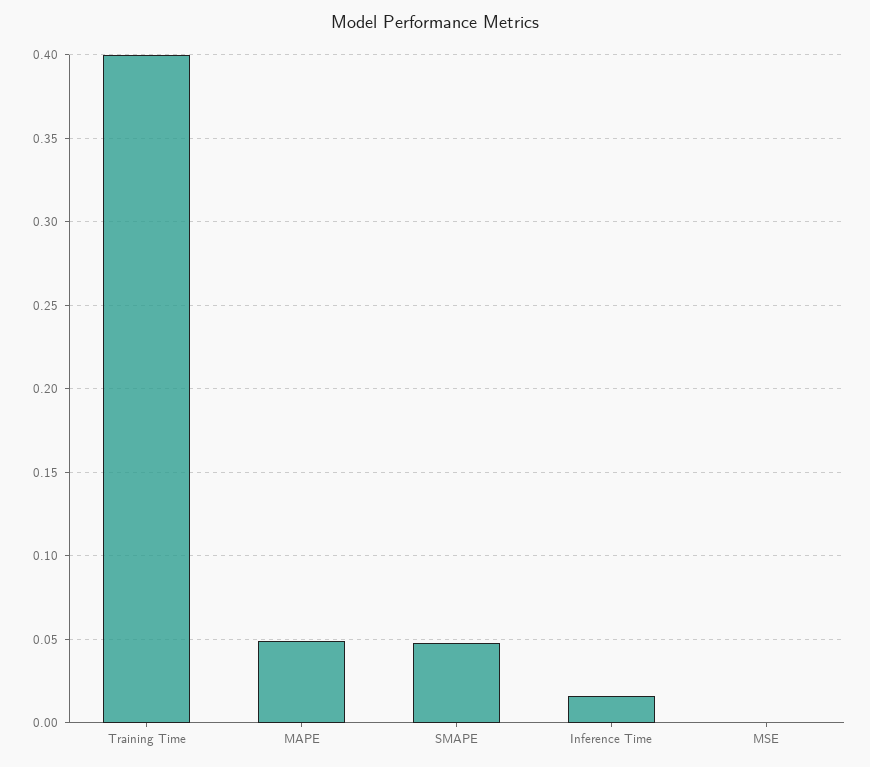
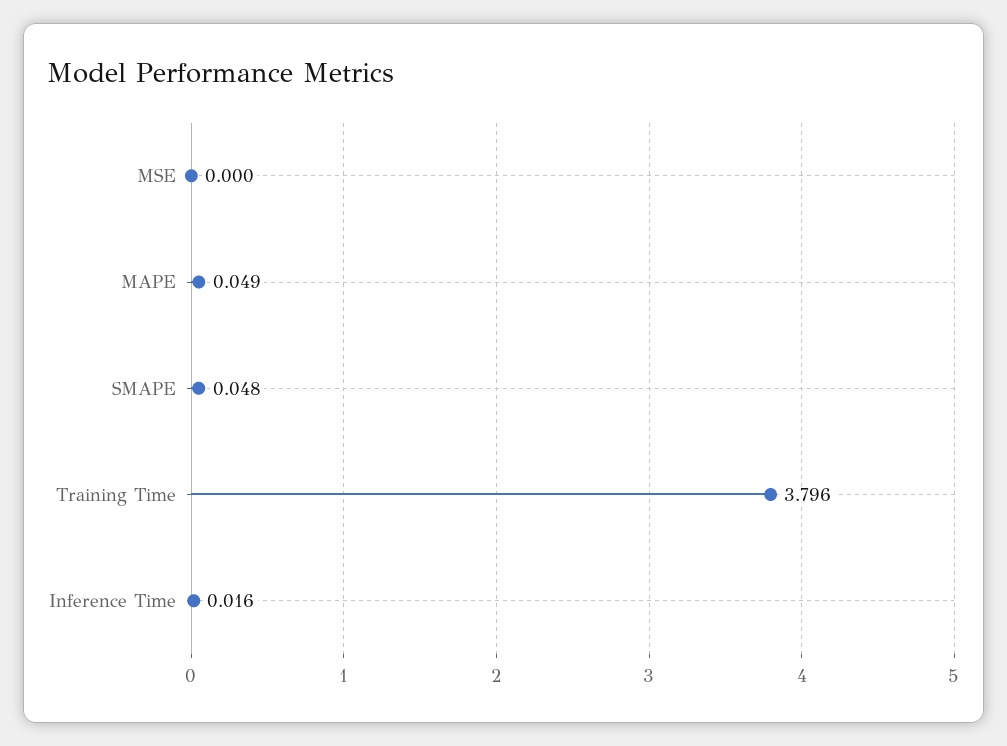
  {
-   "Training Time": 0.4,
+   "Training Time": 3.796,
    "MAPE": 0.049,
    "SMAPE": 0.048,
    "Inference Time": 0.016,
    "MSE": 0
  }

